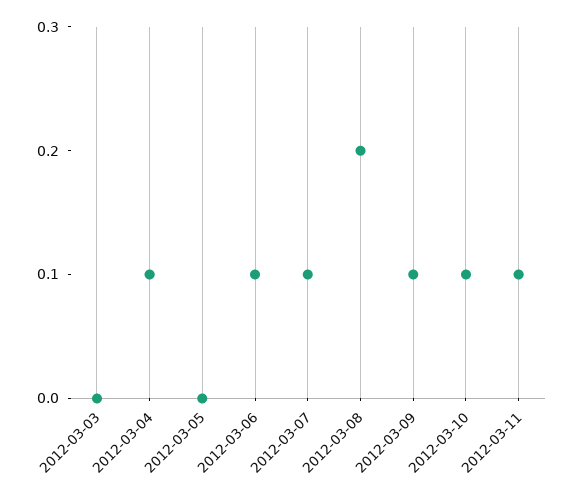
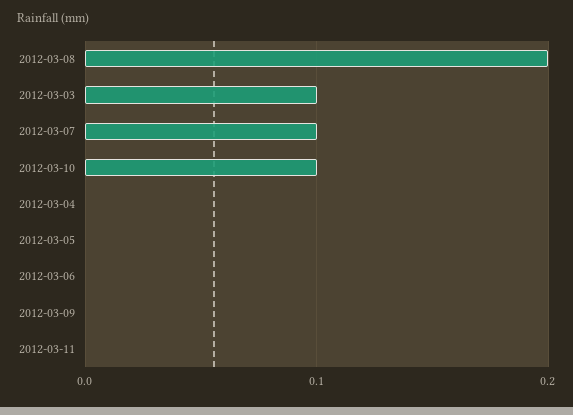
  {
-   "2012-03-03": 0,
+   "2012-03-03": 0.1,
-   "2012-03-04": 0.1,
+   "2012-03-04": 0,
    "2012-03-05": 0,
-   "2012-03-06": 0.1,
+   "2012-03-06": 0,
    "2012-03-07": 0.1,
    "2012-03-08": 0.2,
-   "2012-03-09": 0.1,
+   "2012-03-09": 0,
    "2012-03-10": 0.1,
-   "2012-03-11": 0.1
+   "2012-03-11": 0
  }

